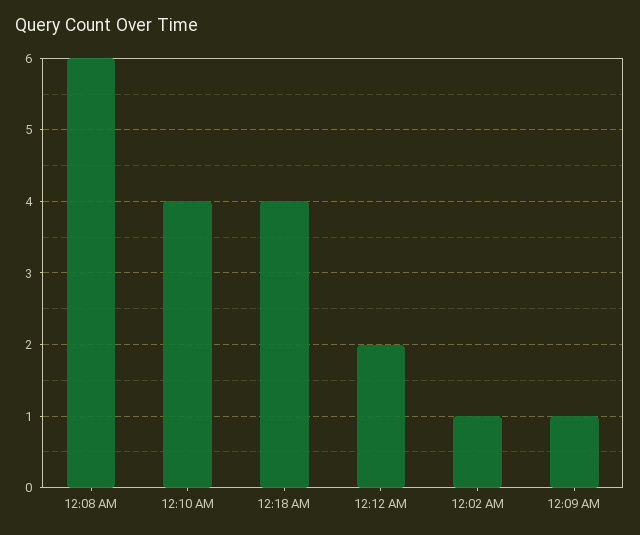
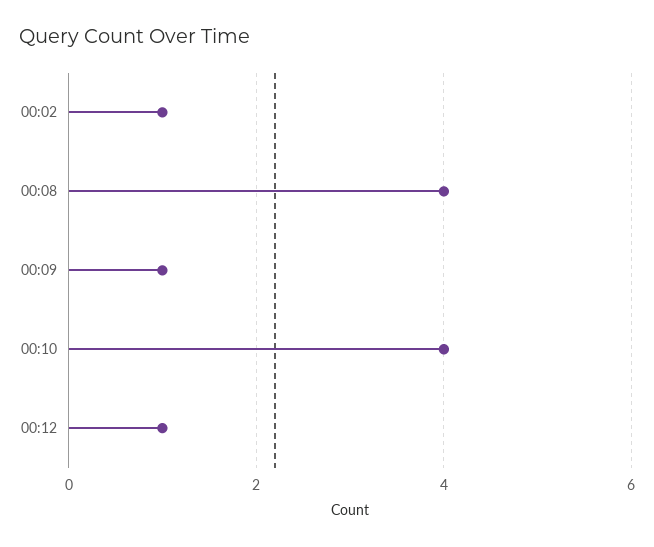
  {
-   "12:08 AM": 6,
+   "12:08 AM": 4,
    "12:10 AM": 4,
-   "12:18 AM": 4,
-   "12:12 AM": 2,
+   "12:12 AM": 1,
    "12:02 AM": 1,
    "12:09 AM": 1
  }

